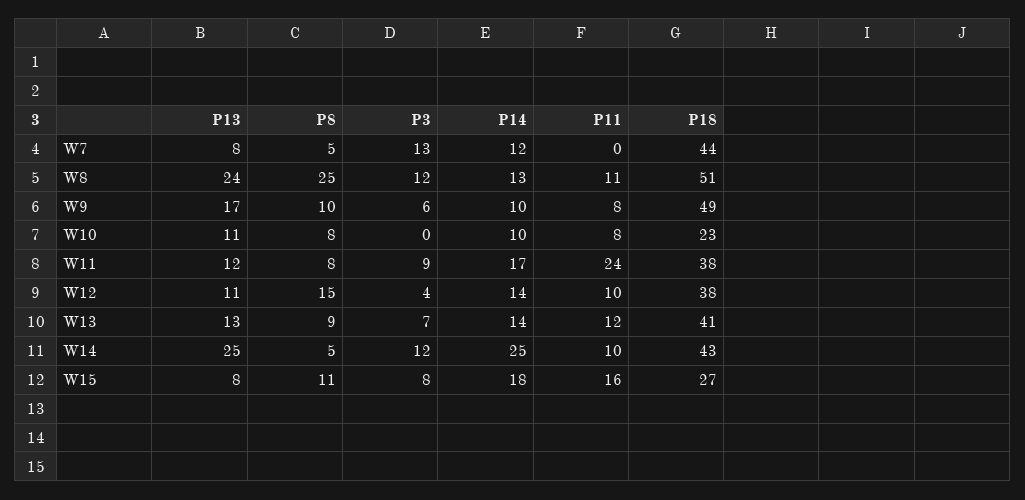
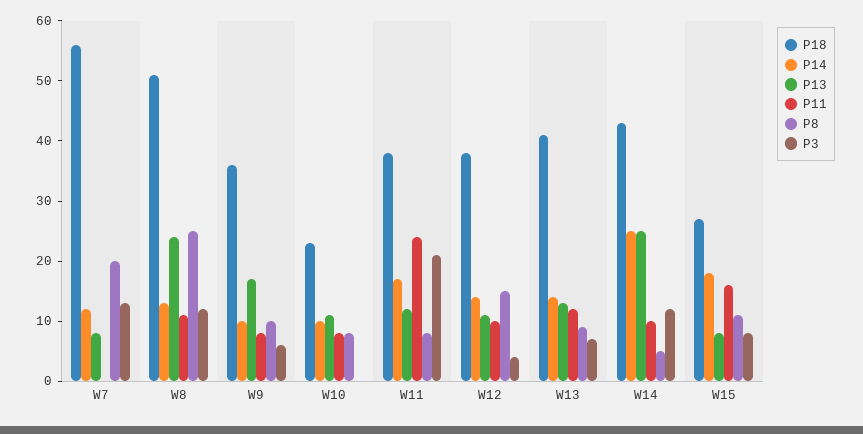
  {
    "P13": {
      "W7": 8,
      "W8": 24,
      "W9": 17,
      "W10": 11,
      "W11": 12,
      "W12": 11,
      "W13": 13,
      "W14": 25,
      "W15": 8
    },
    "P8": {
-     "W7": 5,
+     "W7": 20,
      "W8": 25,
      "W9": 10,
      "W10": 8,
      "W11": 8,
      "W12": 15,
      "W13": 9,
      "W14": 5,
      "W15": 11
    },
    "P3": {
      "W7": 13,
      "W8": 12,
      "W9": 6,
      "W10": 0,
-     "W11": 9,
+     "W11": 20,
      "W12": 4,
      "W13": 7,
      "W14": 12,
      "W15": 8
    },
    "P14": {
      "W7": 12,
      "W8": 13,
      "W9": 10,
      "W10": 10,
      "W11": 17,
      "W12": 14,
      "W13": 14,
      "W14": 25,
      "W15": 18
    },
    "P11": {
      "W7": 0,
      "W8": 11,
      "W9": 8,
      "W10": 8,
      "W11": 24,
      "W12": 10,
      "W13": 12,
      "W14": 10,
      "W15": 16
    },
    "P18": {
-     "W7": 44,
+     "W7": 55,
      "W8": 51,
-     "W9": 49,
+     "W9": 35,
      "W10": 23,
      "W11": 38,
      "W12": 38,
      "W13": 41,
      "W14": 43,
      "W15": 27
    }
  }

